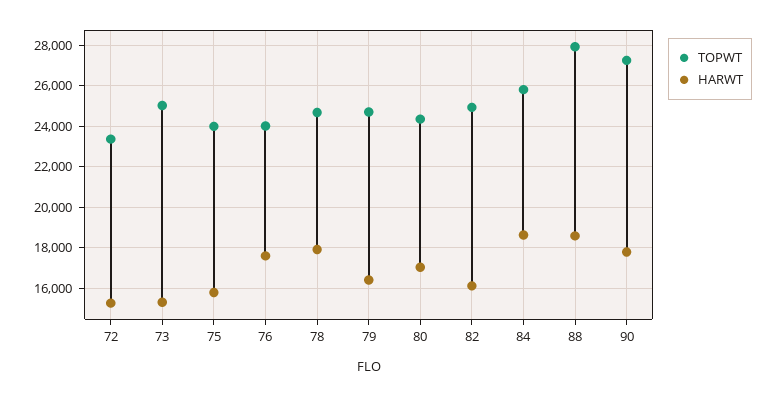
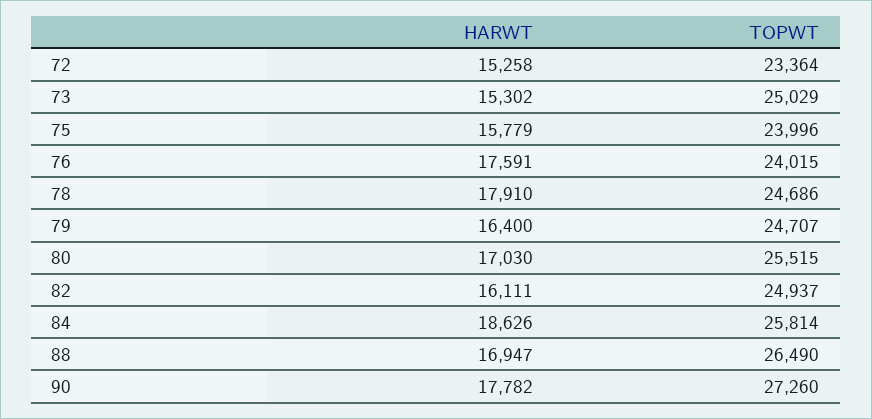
  {
    "TOPWT": {
      "72": 23364,
      "73": 25029,
      "75": 23996,
      "76": 24015,
      "78": 24686,
      "79": 24707,
-     "80": 24500,
+     "80": 25515,
      "82": 24937,
      "84": 25814,
-     "88": 28000,
+     "88": 26490,
      "90": 27260
    },
    "HARWT": {
      "72": 15258,
      "73": 15302,
      "75": 15779,
      "76": 17591,
      "78": 17910,
      "79": 16400,
      "80": 17030,
      "82": 16111,
      "84": 18626,
-     "88": 18500,
+     "88": 16947,
      "90": 17782
    }
  }

